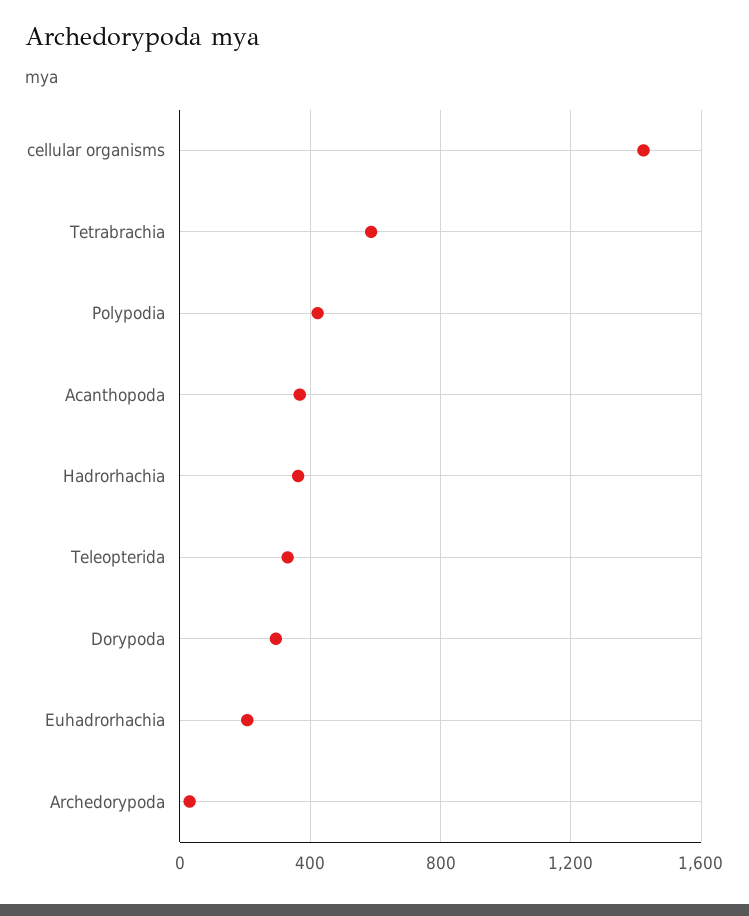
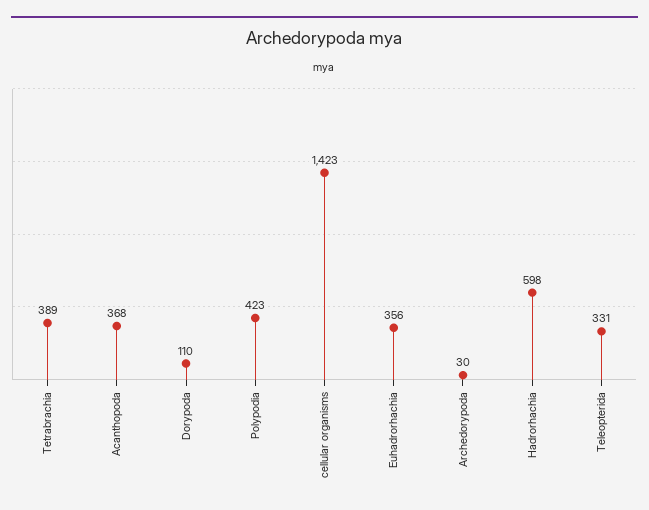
  {
    "cellular organisms": 1423,
-   "Tetrabrachia": 600,
+   "Tetrabrachia": 389,
    "Polypodia": 423,
    "Acanthopoda": 368,
-   "Hadrorhachia": 350,
+   "Hadrorhachia": 598,
    "Teleopterida": 331,
-   "Dorypoda": 300,
+   "Dorypoda": 110,
-   "Euhadrorhachia": 200,
+   "Euhadrorhachia": 356,
    "Archedorypoda": 30
  }

